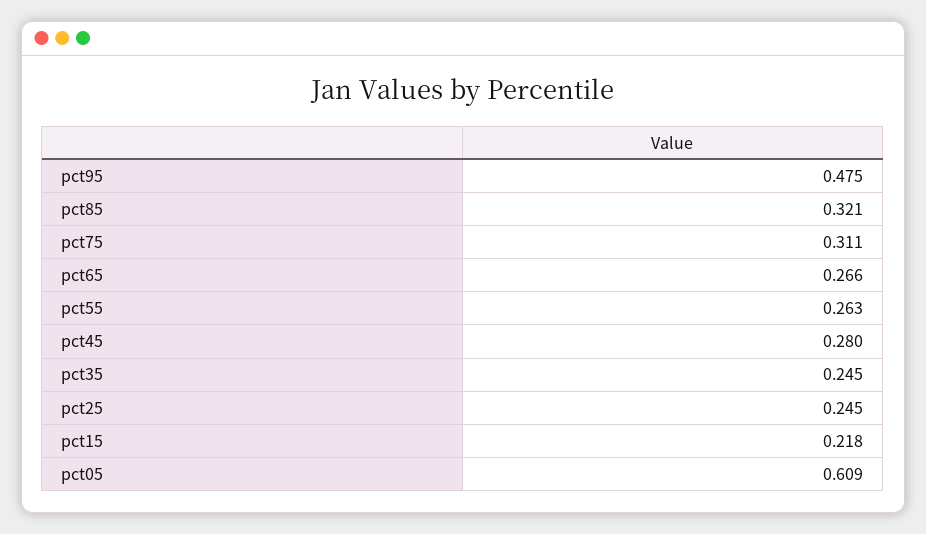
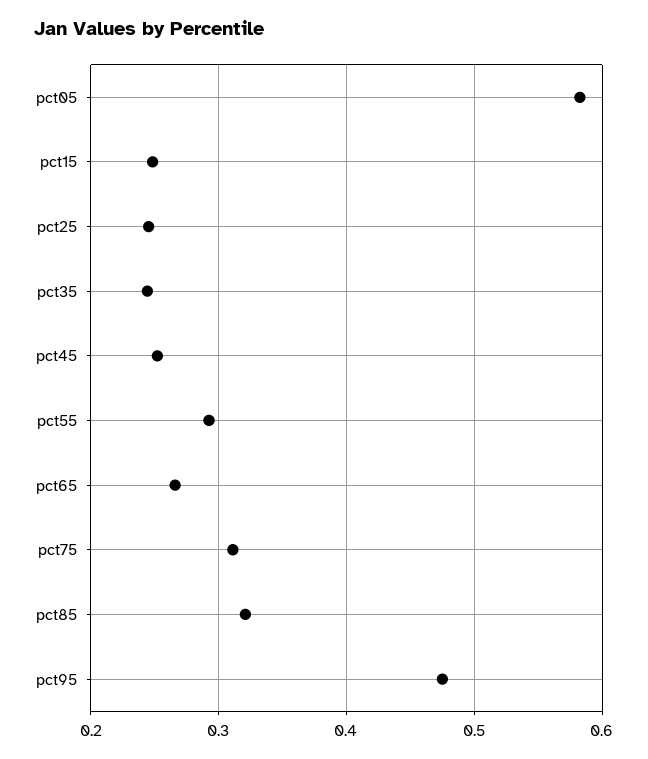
  {
    "pct95": 0.475,
    "pct85": 0.321,
    "pct75": 0.311,
    "pct65": 0.266,
-   "pct55": 0.263,
+   "pct55": 0.29,
-   "pct45": 0.28,
+   "pct45": 0.25,
    "pct35": 0.245,
    "pct25": 0.245,
-   "pct15": 0.218,
+   "pct15": 0.25,
-   "pct05": 0.609
+   "pct05": 0.58
  }

